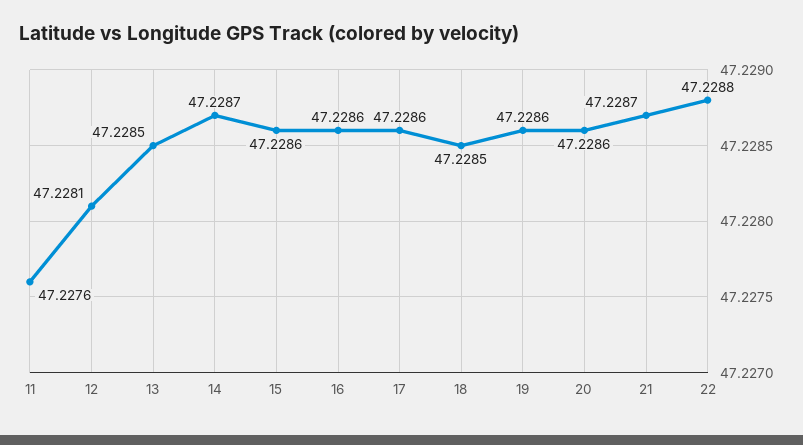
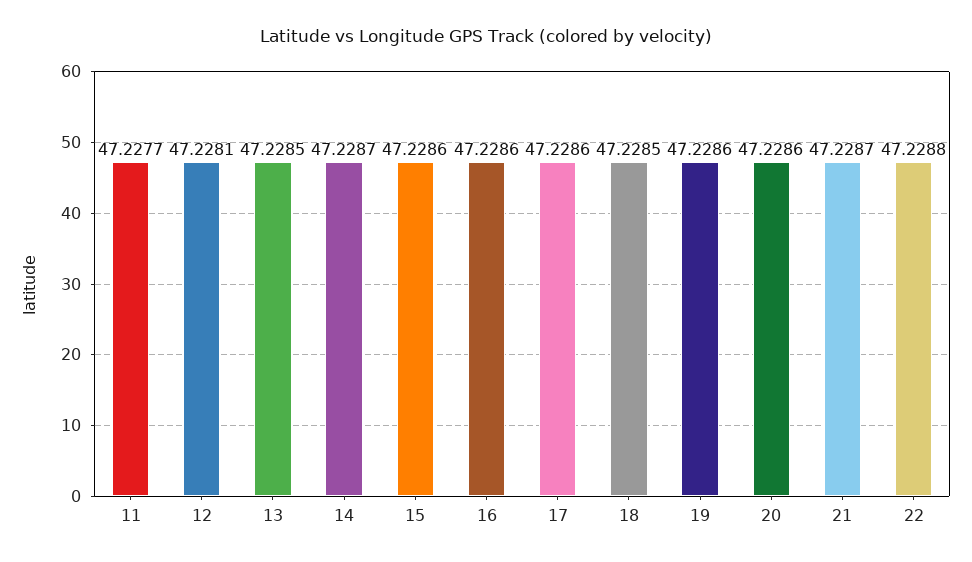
  {
-   "11": 47.2276,
+   "11": 47.2277,
    "12": 47.2281,
    "13": 47.2285,
    "14": 47.2287,
    "15": 47.2286,
    "16": 47.2286,
    "17": 47.2286,
    "18": 47.2285,
    "19": 47.2286,
    "20": 47.2286,
    "21": 47.2287,
    "22": 47.2288
  }

